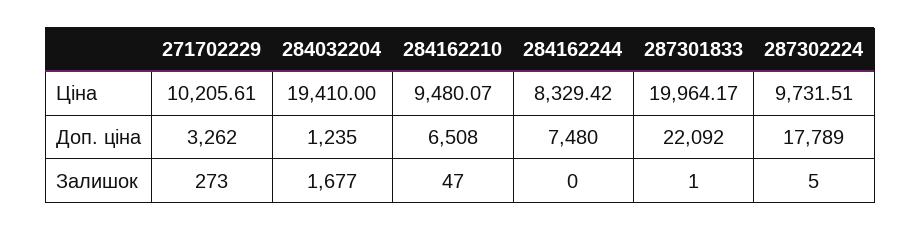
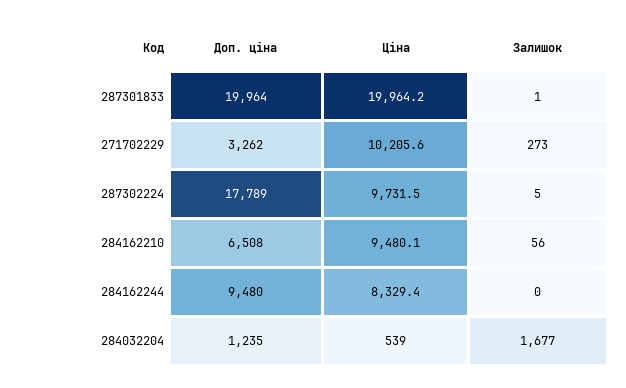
  {
    "271702229": {
      "Ціна": 10205.61,
      "Доп. ціна": 3262,
      "Залишок": 273
    },
    "284032204": {
-     "Ціна": 19410,
+     "Ціна": 539,
      "Доп. ціна": 1235,
      "Залишок": 1677
    },
    "284162210": {
      "Ціна": 9480.07,
      "Доп. ціна": 6508,
-     "Залишок": 47
+     "Залишок": 56
    },
    "284162244": {
      "Ціна": 8329.42,
-     "Доп. ціна": 7480,
+     "Доп. ціна": 9480,
      "Залишок": 0
    },
    "287301833": {
      "Ціна": 19964.17,
-     "Доп. ціна": 22092,
+     "Доп. ціна": 19964,
      "Залишок": 1
    },
    "287302224": {
      "Ціна": 9731.51,
      "Доп. ціна": 17789,
      "Залишок": 5
    }
  }

